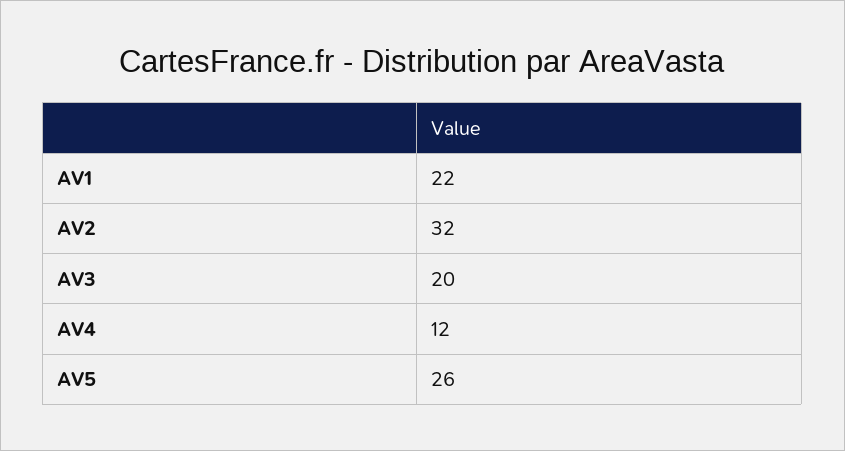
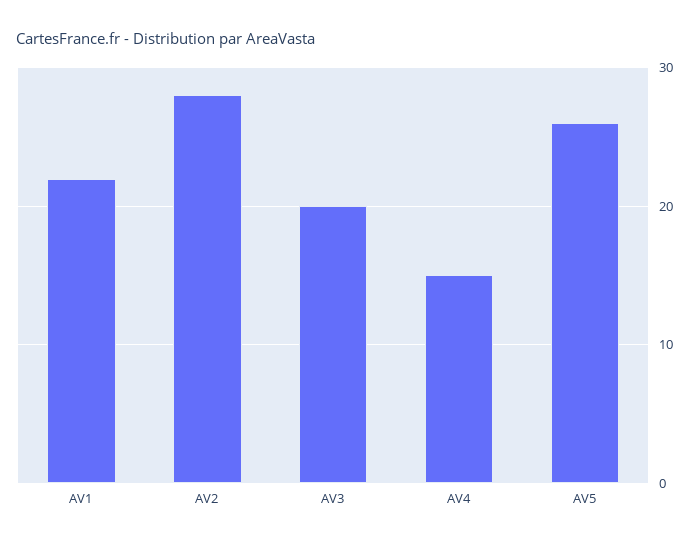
  {
    "AV1": 22,
-   "AV2": 32,
+   "AV2": 28,
    "AV3": 20,
-   "AV4": 12,
+   "AV4": 15,
    "AV5": 26
  }

